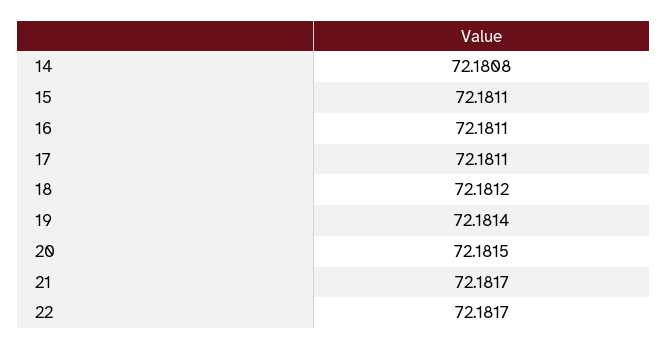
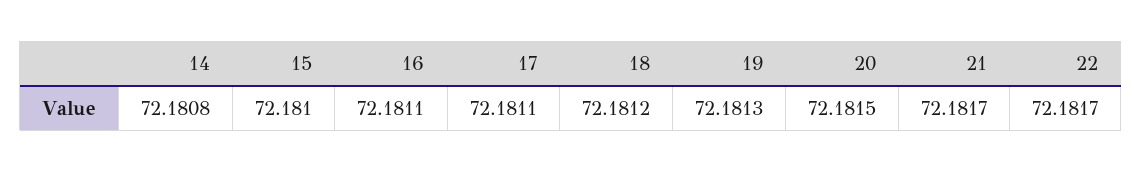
  {
    "14": 72.1808,
-   "15": 72.1811,
+   "15": 72.181,
    "16": 72.1811,
    "17": 72.1811,
    "18": 72.1812,
-   "19": 72.1814,
+   "19": 72.1813,
    "20": 72.1815,
    "21": 72.1817,
    "22": 72.1817
  }

